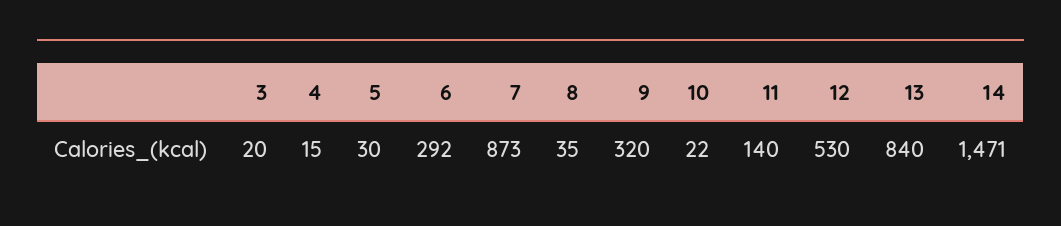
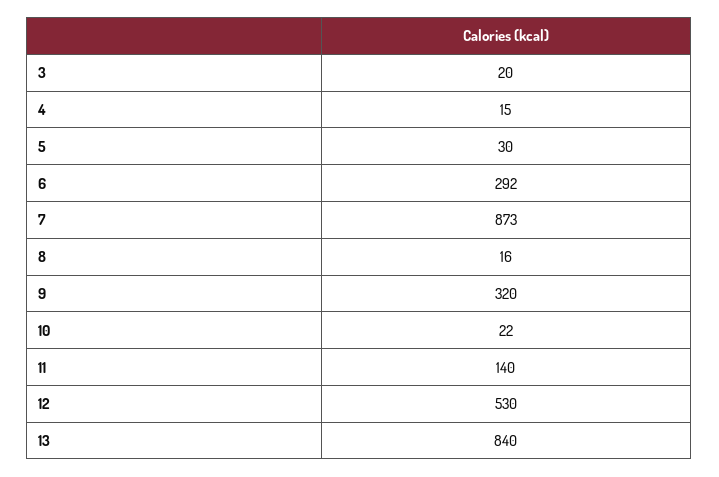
  {
    "3": 20,
    "4": 15,
    "5": 30,
    "6": 292,
    "7": 873,
-   "8": 35,
+   "8": 16,
    "9": 320,
    "10": 22,
    "11": 140,
    "12": 530,
-   "13": 840,
+   "13": 840
-   "14": 1471
  }

